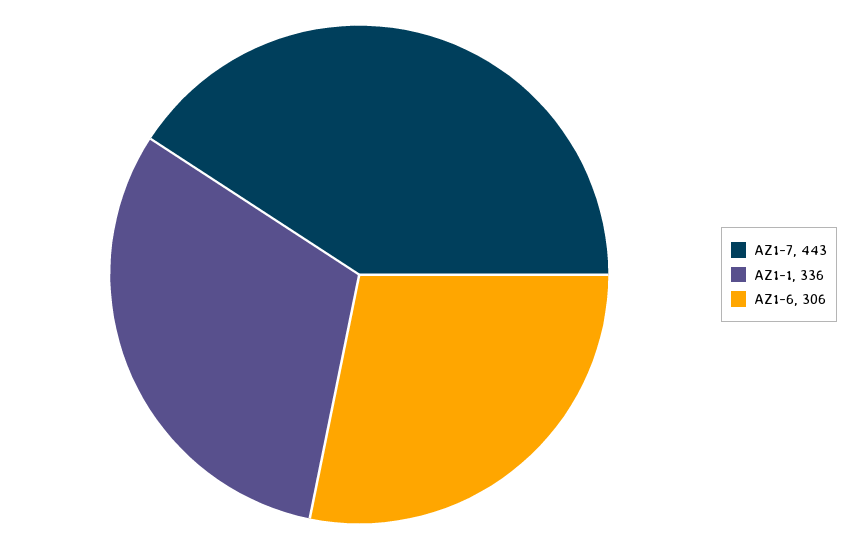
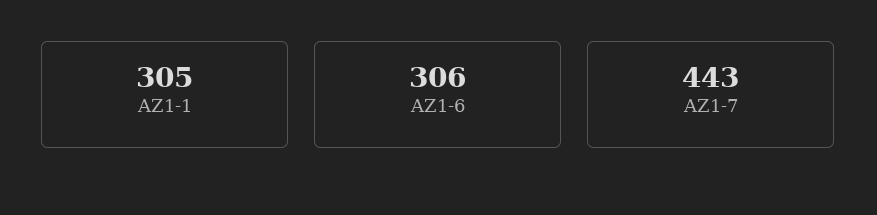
  {
    "AZ1-7": 443,
-   "AZ1-1": 336,
+   "AZ1-1": 305,
    "AZ1-6": 306
  }

